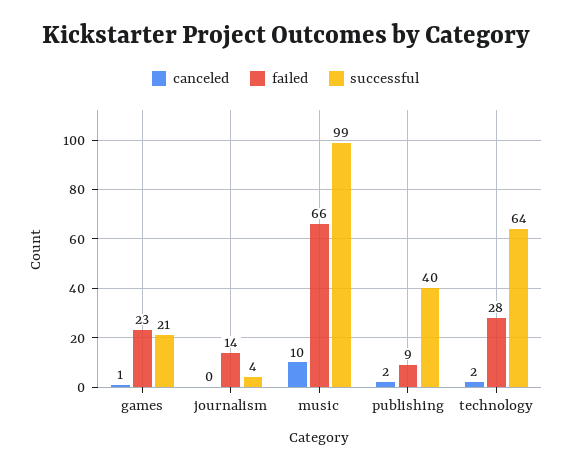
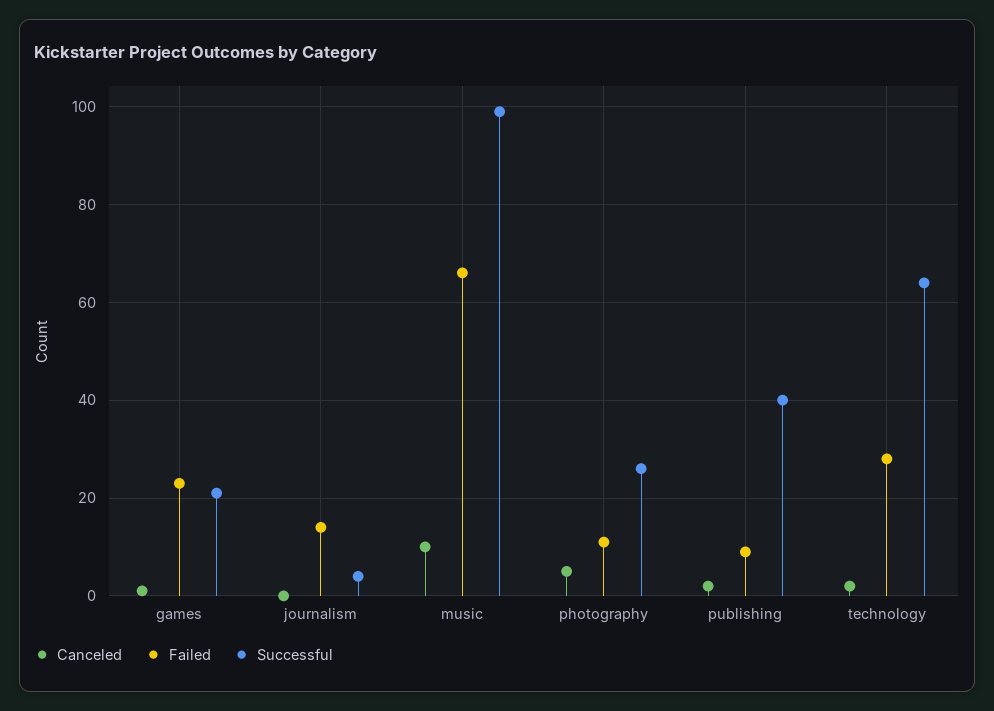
  {
    "canceled": {
      "games": 1,
      "journalism": 0,
      "music": 10,
      "publishing": 2,
-     "technology": 2
+     "technology": 2,
+     "photography": 5
    },
    "failed": {
      "games": 23,
      "journalism": 14,
      "music": 66,
      "publishing": 9,
-     "technology": 28
+     "technology": 28,
+     "photography": 10
    },
    "successful": {
      "games": 21,
      "journalism": 4,
      "music": 99,
      "publishing": 40,
-     "technology": 64
+     "technology": 64,
+     "photography": 25
    }
  }

